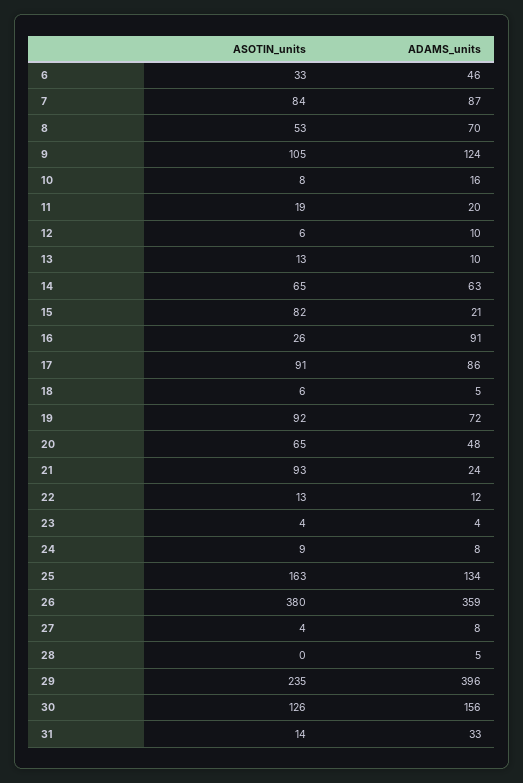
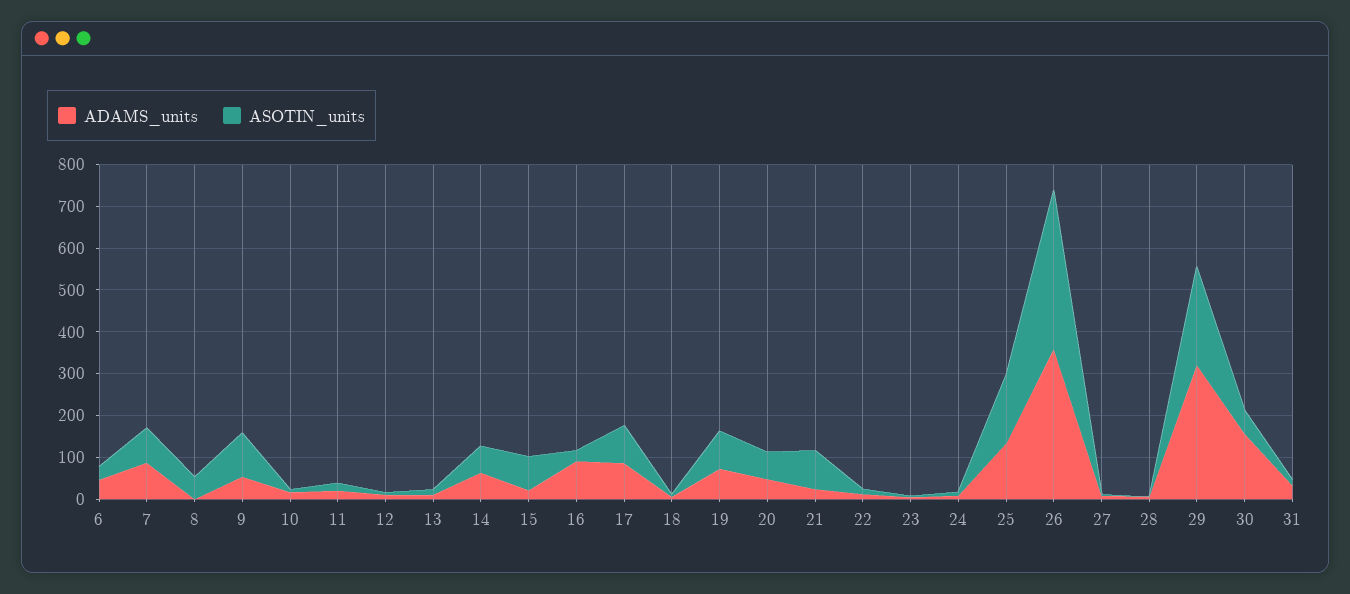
  {
    "ASOTIN_units": {
      "6": 33,
      "7": 84,
      "8": 53,
      "9": 105,
      "10": 8,
      "11": 19,
      "12": 6,
      "13": 13,
      "14": 65,
      "15": 82,
      "16": 26,
      "17": 91,
      "18": 6,
      "19": 92,
      "20": 65,
      "21": 93,
      "22": 13,
      "23": 4,
      "24": 9,
      "25": 163,
      "26": 380,
      "27": 4,
      "28": 0,
      "29": 235,
-     "30": 126,
+     "30": 60,
      "31": 14
    },
    "ADAMS_units": {
      "6": 46,
      "7": 87,
-     "8": 70,
+     "8": 0,
-     "9": 124,
+     "9": 60,
      "10": 16,
      "11": 20,
      "12": 10,
      "13": 10,
      "14": 63,
      "15": 21,
      "16": 91,
      "17": 86,
      "18": 5,
      "19": 72,
      "20": 48,
      "21": 24,
      "22": 12,
      "23": 4,
      "24": 8,
      "25": 134,
      "26": 359,
      "27": 8,
      "28": 5,
-     "29": 396,
+     "29": 320,
      "30": 156,
      "31": 33
    }
  }

